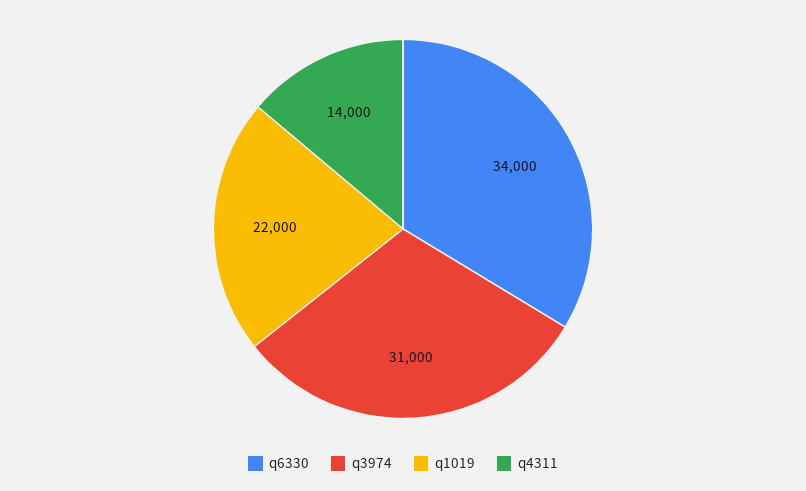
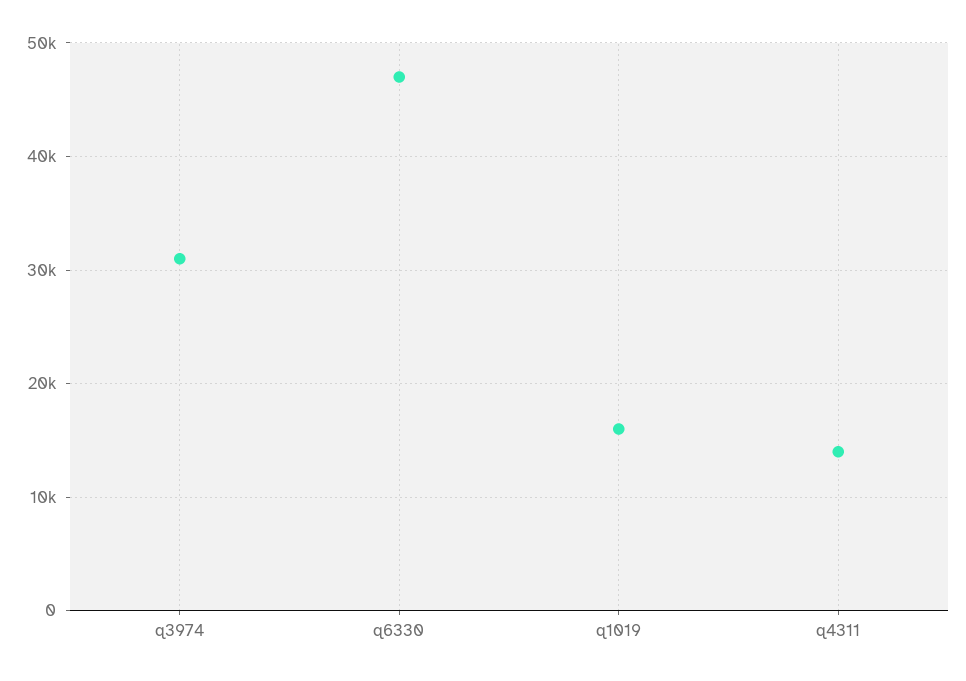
  {
-   "q6330": 34000,
+   "q6330": 47000,
    "q3974": 31000,
-   "q1019": 22000,
+   "q1019": 16000,
    "q4311": 14000
  }

